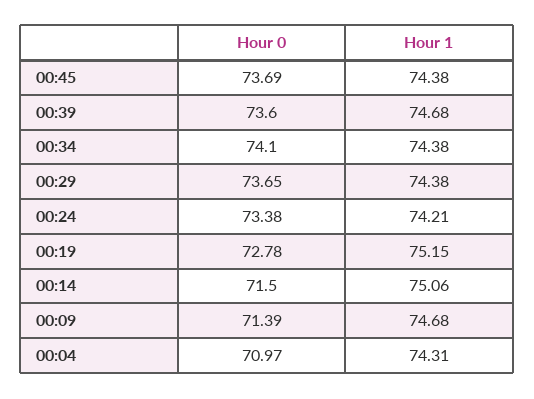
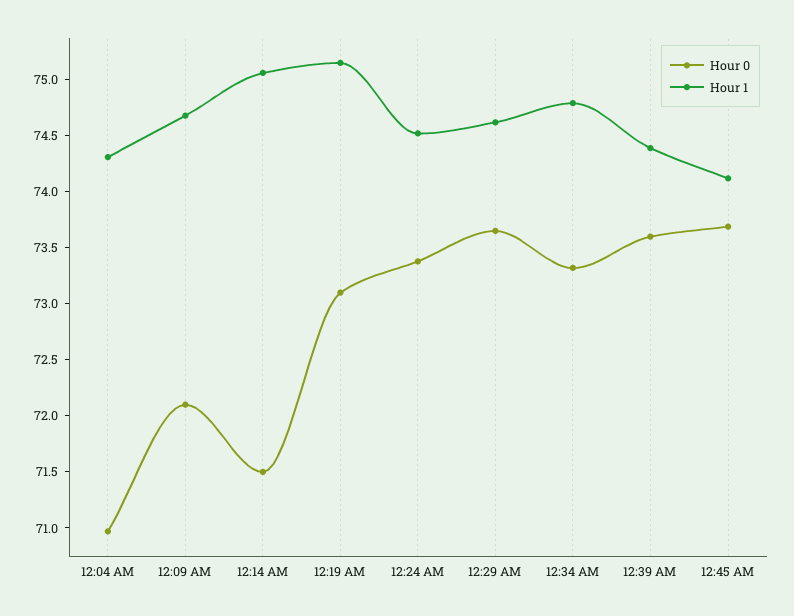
  {
    "Hour 0": {
      "00:45": 73.69,
      "00:39": 73.6,
-     "00:34": 74.1,
+     "00:34": 73.3,
      "00:29": 73.65,
      "00:24": 73.38,
-     "00:19": 72.78,
+     "00:19": 73.1,
      "00:14": 71.5,
-     "00:09": 71.39,
+     "00:09": 72.1,
      "00:04": 70.97
    },
    "Hour 1": {
-     "00:45": 74.38,
+     "00:45": 74.1,
-     "00:39": 74.68,
+     "00:39": 74.4,
-     "00:34": 74.38,
+     "00:34": 74.8,
-     "00:29": 74.38,
+     "00:29": 74.6,
-     "00:24": 74.21,
+     "00:24": 74.5,
      "00:19": 75.15,
      "00:14": 75.06,
      "00:09": 74.68,
      "00:04": 74.31
    }
  }

